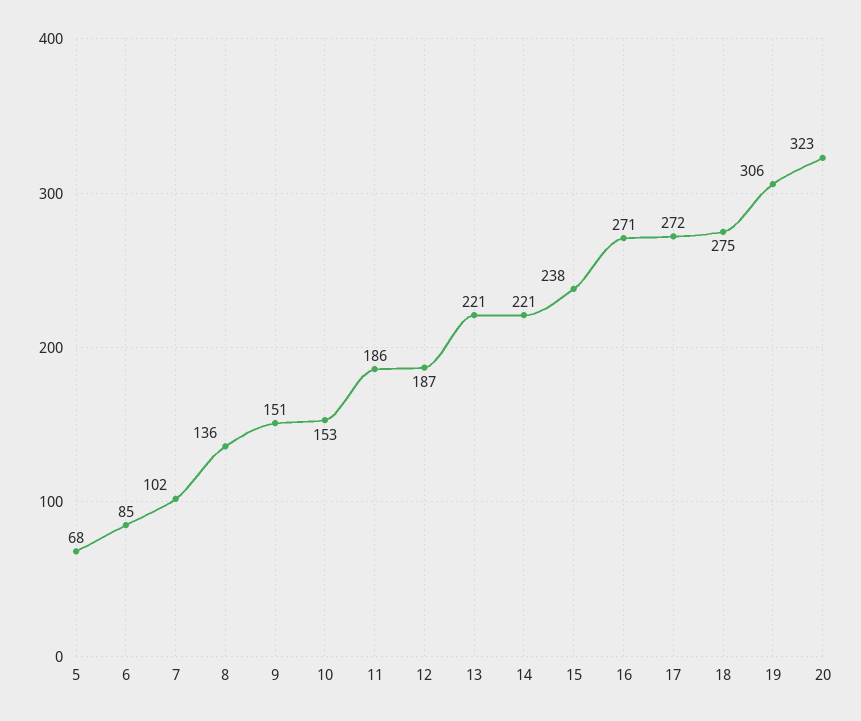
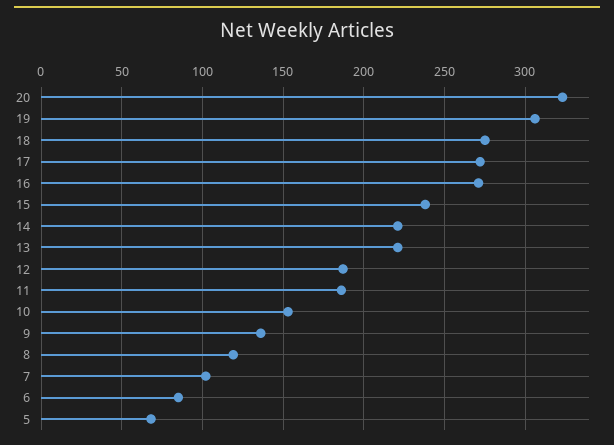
  {
    "5": 68,
    "6": 85,
    "7": 102,
-   "8": 136,
+   "8": 120,
-   "9": 151,
+   "9": 135,
    "10": 153,
    "11": 186,
    "12": 187,
    "13": 221,
    "14": 221,
    "15": 238,
    "16": 271,
    "17": 272,
    "18": 275,
    "19": 306,
    "20": 323
  }

